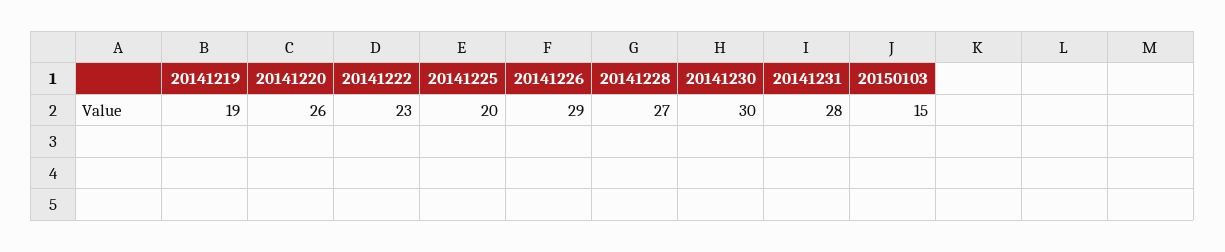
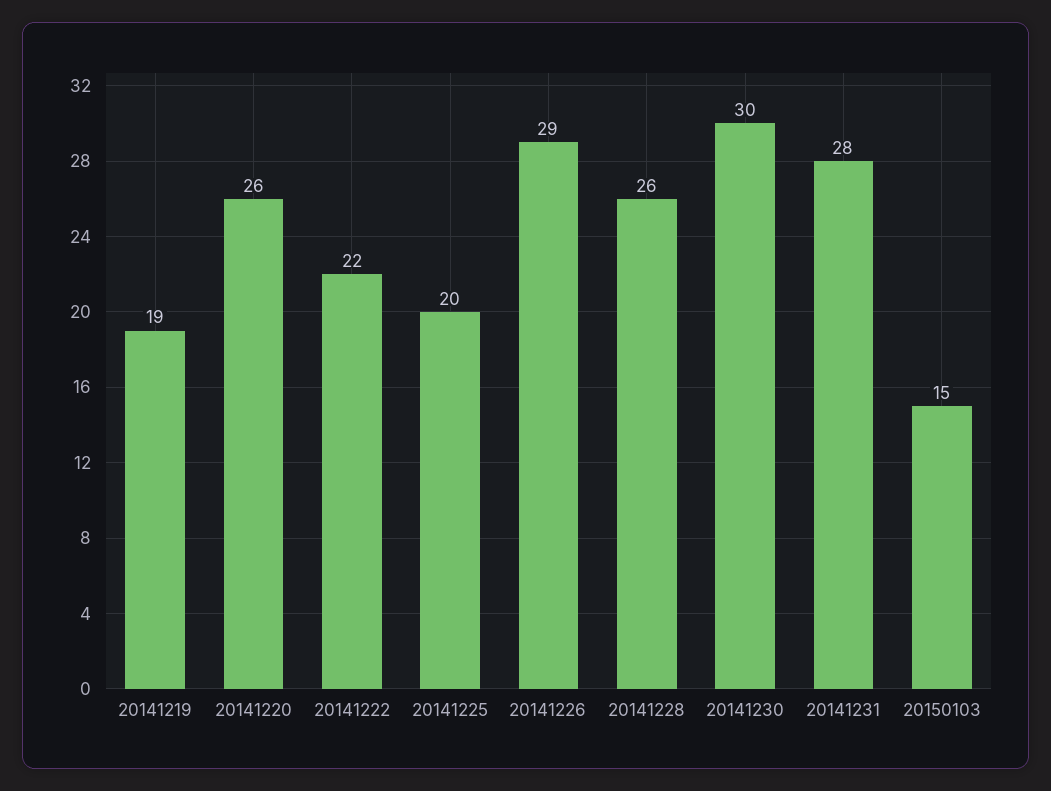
  {
    "20141219": 19,
    "20141220": 26,
-   "20141222": 23,
+   "20141222": 22,
    "20141225": 20,
    "20141226": 29,
-   "20141228": 27,
+   "20141228": 26,
    "20141230": 30,
    "20141231": 28,
    "20150103": 15
  }

